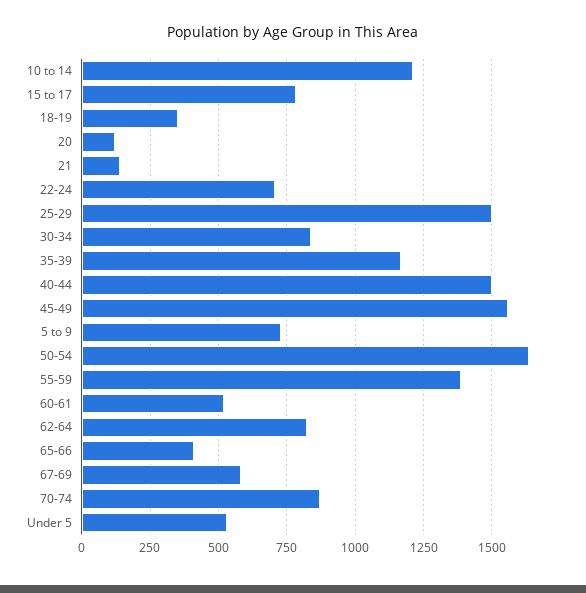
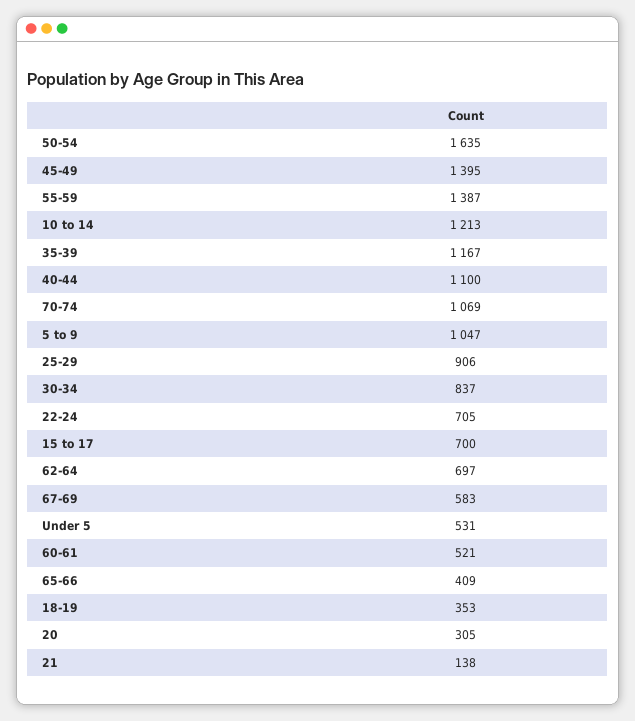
  {
    "10 to 14": 1213,
-   "15 to 17": 775,
+   "15 to 17": 700,
    "18-19": 353,
-   "20": 125,
+   "20": 305,
    "21": 138,
    "22-24": 705,
-   "25-29": 1500,
+   "25-29": 906,
    "30-34": 837,
    "35-39": 1167,
-   "40-44": 1500,
+   "40-44": 1100,
-   "45-49": 1550,
+   "45-49": 1395,
-   "5 to 9": 725,
+   "5 to 9": 1047,
    "50-54": 1635,
    "55-59": 1387,
    "60-61": 521,
-   "62-64": 825,
+   "62-64": 697,
    "65-66": 409,
    "67-69": 583,
-   "70-74": 875,
+   "70-74": 1069,
    "Under 5": 531
  }

